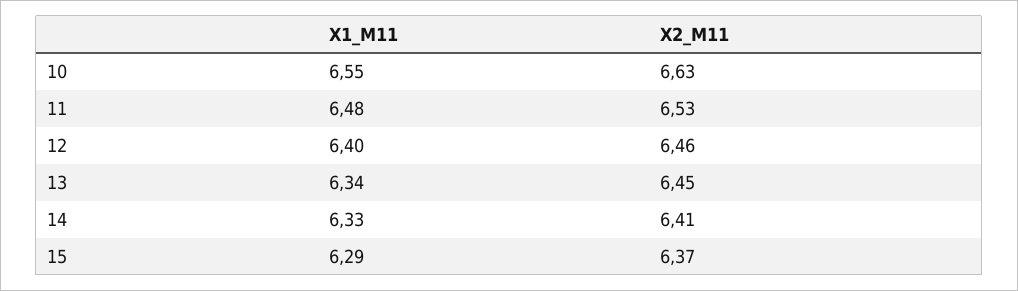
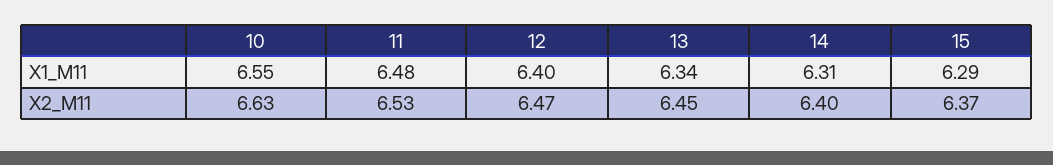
  {
    "X1_M11": {
      "10": 6.55,
      "11": 6.48,
      "12": 6.4,
      "13": 6.34,
-     "14": 6.33,
+     "14": 6.31,
      "15": 6.29
    },
    "X2_M11": {
      "10": 6.63,
      "11": 6.53,
-     "12": 6.46,
+     "12": 6.47,
      "13": 6.45,
-     "14": 6.41,
+     "14": 6.4,
      "15": 6.37
    }
  }

